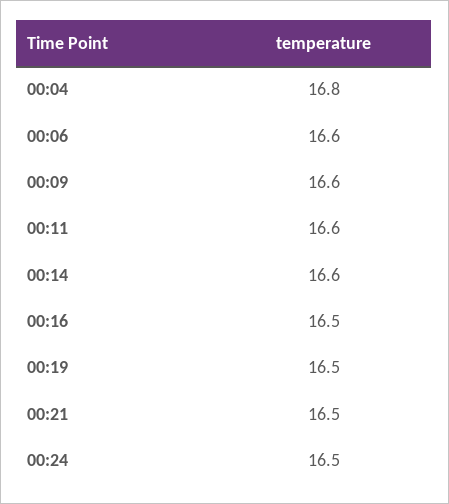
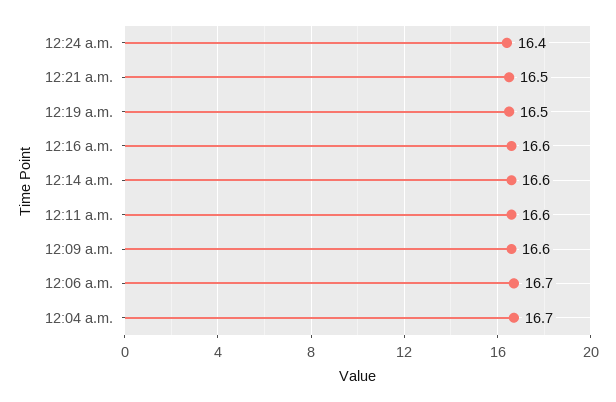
  {
-   "00:04": 16.8,
+   "00:04": 16.7,
-   "00:06": 16.6,
+   "00:06": 16.7,
    "00:09": 16.6,
    "00:11": 16.6,
    "00:14": 16.6,
-   "00:16": 16.5,
+   "00:16": 16.6,
    "00:19": 16.5,
    "00:21": 16.5,
-   "00:24": 16.5
+   "00:24": 16.4
  }

